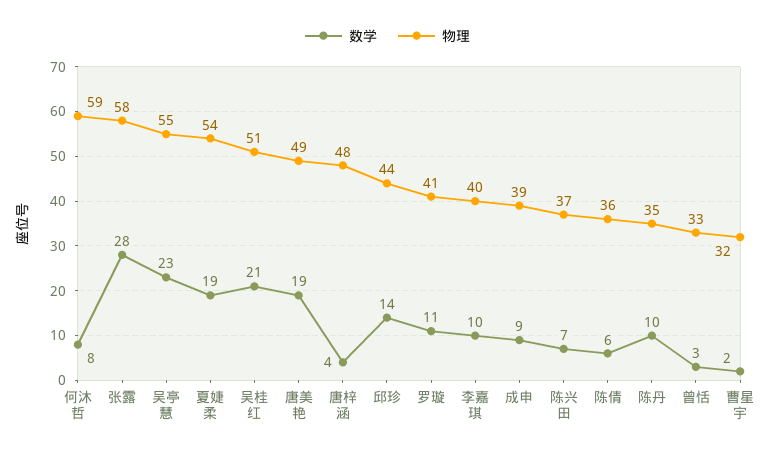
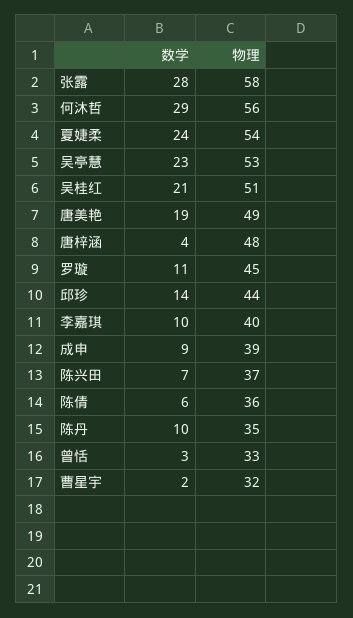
  {
    "数学": {
-     "何沐哲": 8,
+     "何沐哲": 29,
      "张露": 28,
      "吴亭慧": 23,
-     "夏婕柔": 19,
+     "夏婕柔": 24,
      "吴桂红": 21,
      "唐美艳": 19,
      "唐梓涵": 4,
      "邱珍": 14,
      "罗璇": 11,
      "李嘉琪": 10,
      "成申": 9,
      "陈兴田": 7,
      "陈倩": 6,
      "陈丹": 10,
      "曾恬": 3,
      "曹星宇": 2
    },
    "物理": {
-     "何沐哲": 59,
+     "何沐哲": 56,
      "张露": 58,
-     "吴亭慧": 55,
+     "吴亭慧": 53,
      "夏婕柔": 54,
      "吴桂红": 51,
      "唐美艳": 49,
      "唐梓涵": 48,
      "邱珍": 44,
-     "罗璇": 41,
+     "罗璇": 45,
      "李嘉琪": 40,
      "成申": 39,
      "陈兴田": 37,
      "陈倩": 36,
      "陈丹": 35,
      "曾恬": 33,
      "曹星宇": 32
    }
  }

